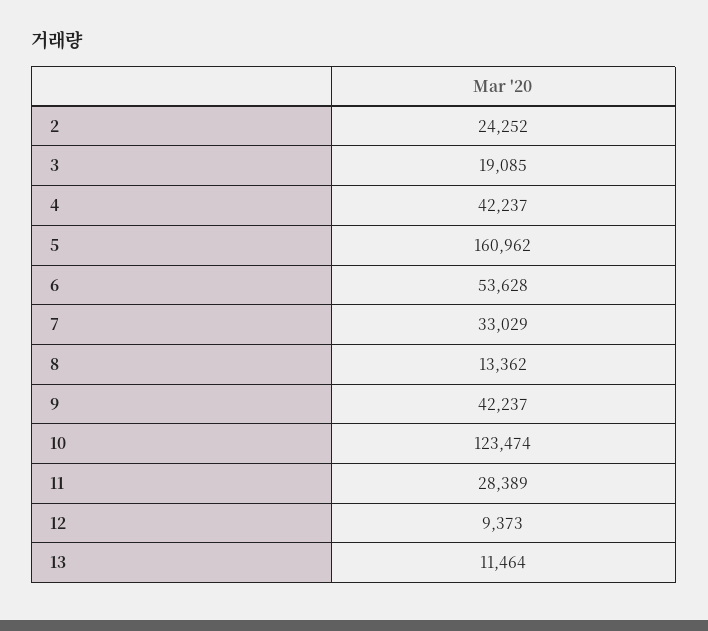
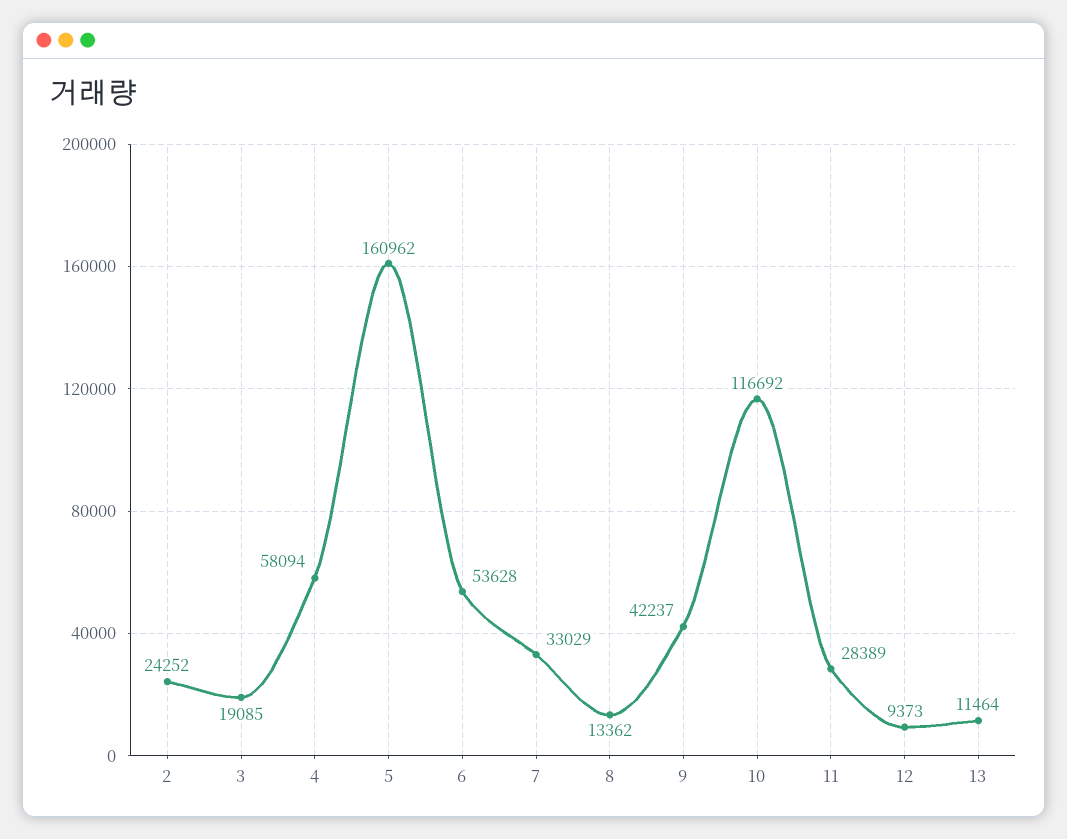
  {
    "2": 24252,
    "3": 19085,
-   "4": 42237,
+   "4": 58094,
    "5": 160962,
    "6": 53628,
    "7": 33029,
    "8": 13362,
    "9": 42237,
-   "10": 123474,
+   "10": 116692,
    "11": 28389,
    "12": 9373,
    "13": 11464
  }

